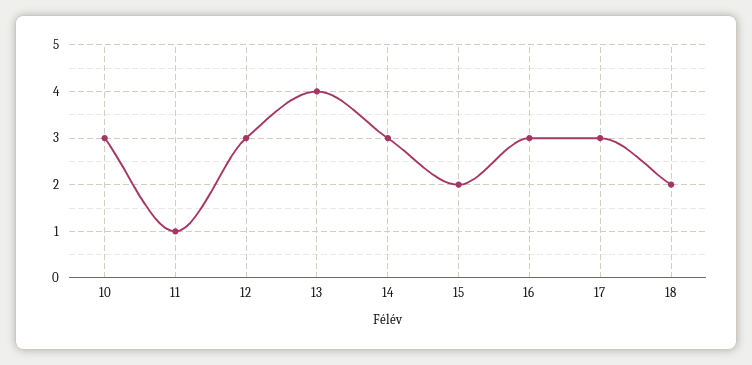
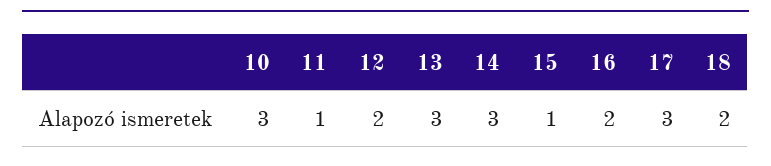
  {
    "10": 3,
    "11": 1,
-   "12": 3,
+   "12": 2,
-   "13": 4,
+   "13": 3,
    "14": 3,
-   "15": 2,
+   "15": 1,
-   "16": 3,
+   "16": 2,
    "17": 3,
    "18": 2
  }

